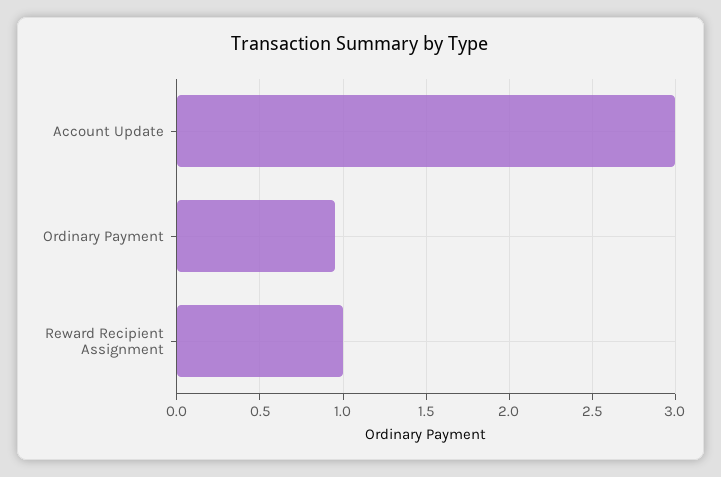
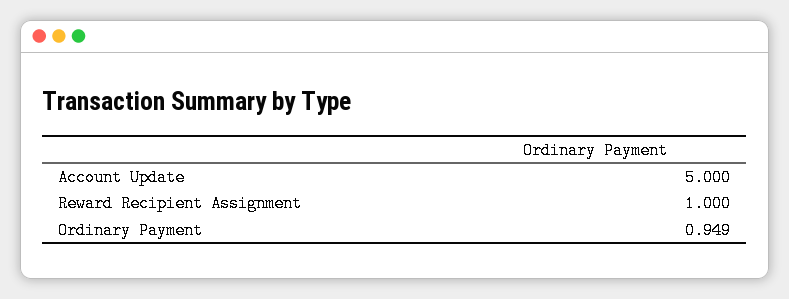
  {
-   "Account Update": 3,
+   "Account Update": 5,
    "Ordinary Payment": 0.949,
    "Reward Recipient Assignment": 1
  }

